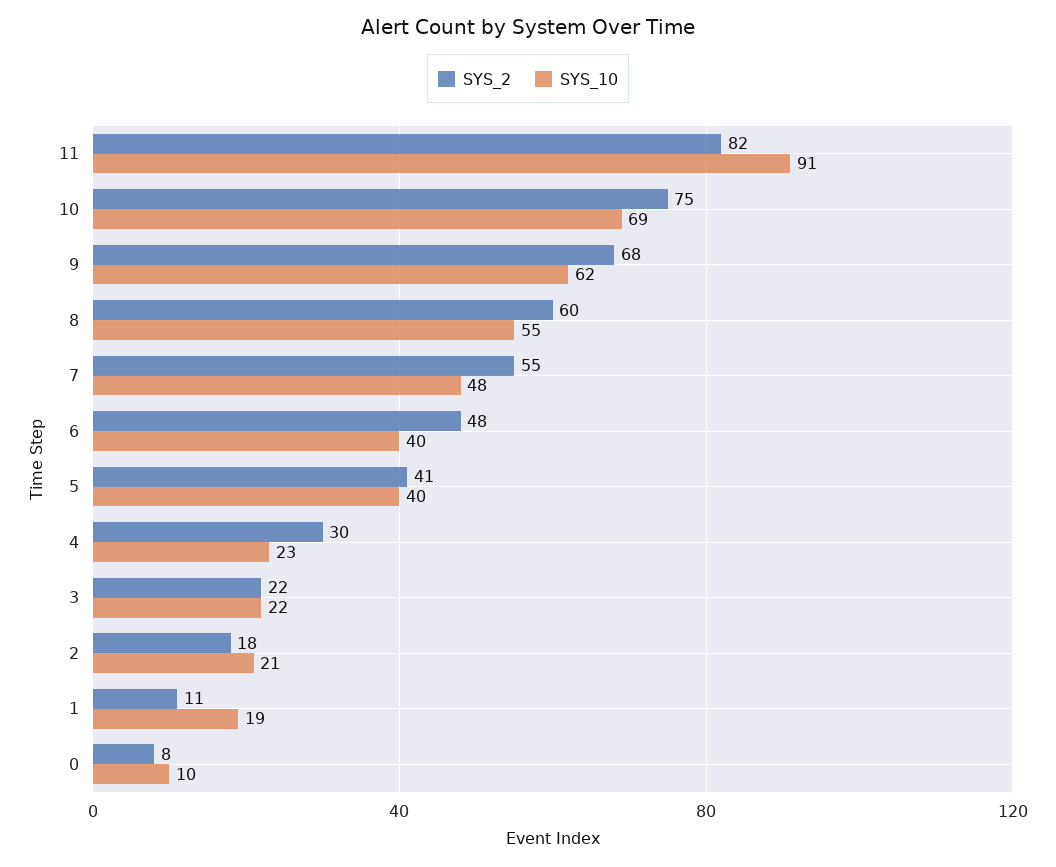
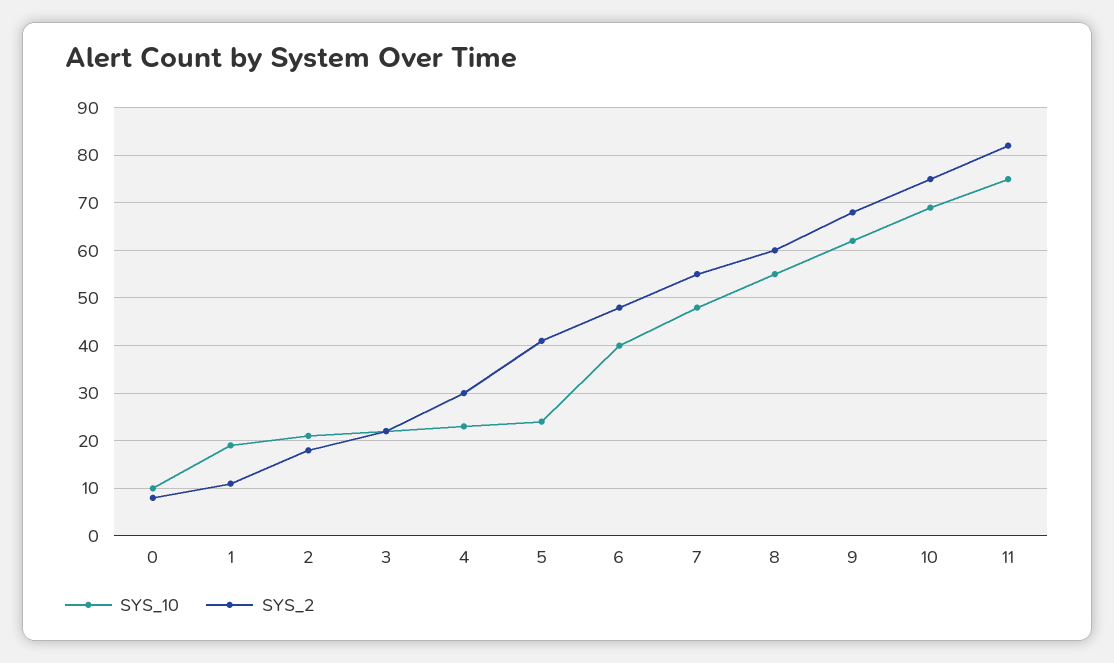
  {
    "SYS_2": {
      "11": 82,
      "10": 75,
      "9": 68,
      "8": 60,
      "7": 55,
      "6": 48,
      "5": 41,
      "4": 30,
      "3": 22,
      "2": 18,
      "1": 11,
      "0": 8
    },
    "SYS_10": {
-     "11": 91,
+     "11": 75,
      "10": 69,
      "9": 62,
      "8": 55,
      "7": 48,
      "6": 40,
-     "5": 40,
+     "5": 25,
      "4": 23,
      "3": 22,
      "2": 21,
      "1": 19,
      "0": 10
    }
  }

